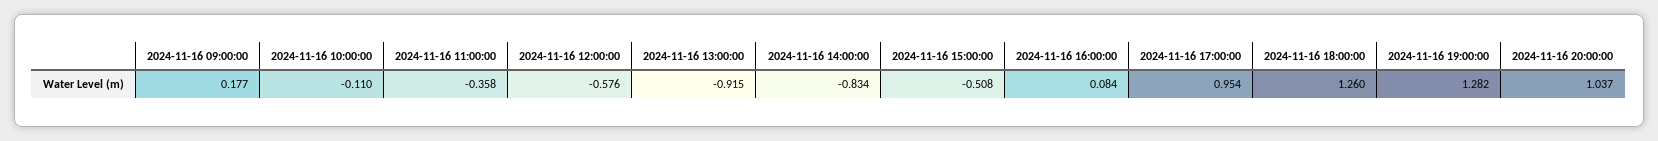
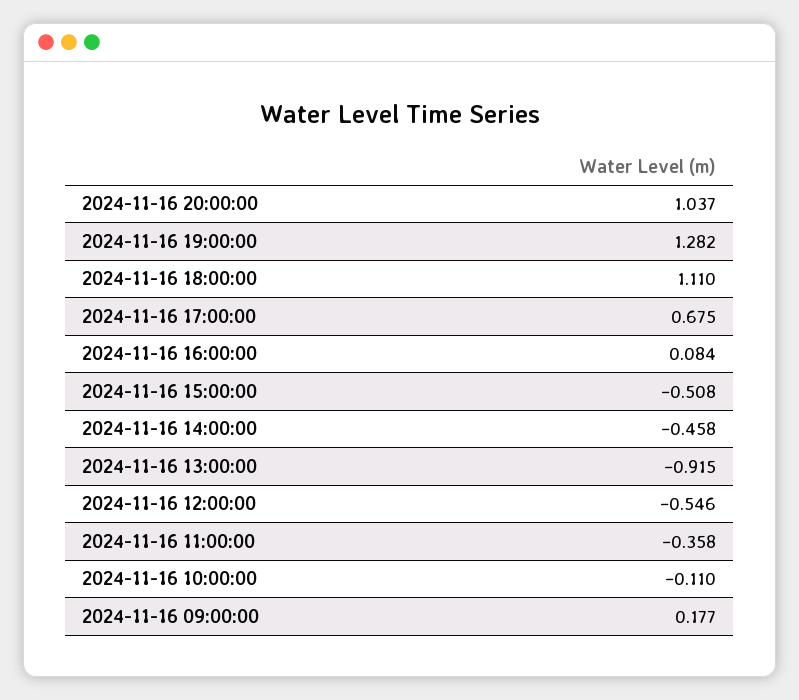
  {
    "2024-11-16 09:00:00": 0.177,
    "2024-11-16 10:00:00": -0.11,
    "2024-11-16 11:00:00": -0.358,
-   "2024-11-16 12:00:00": -0.576,
+   "2024-11-16 12:00:00": -0.546,
    "2024-11-16 13:00:00": -0.915,
-   "2024-11-16 14:00:00": -0.834,
+   "2024-11-16 14:00:00": -0.458,
    "2024-11-16 15:00:00": -0.508,
    "2024-11-16 16:00:00": 0.084,
-   "2024-11-16 17:00:00": 0.954,
+   "2024-11-16 17:00:00": 0.675,
-   "2024-11-16 18:00:00": 1.26,
+   "2024-11-16 18:00:00": 1.11,
    "2024-11-16 19:00:00": 1.282,
    "2024-11-16 20:00:00": 1.037
  }

